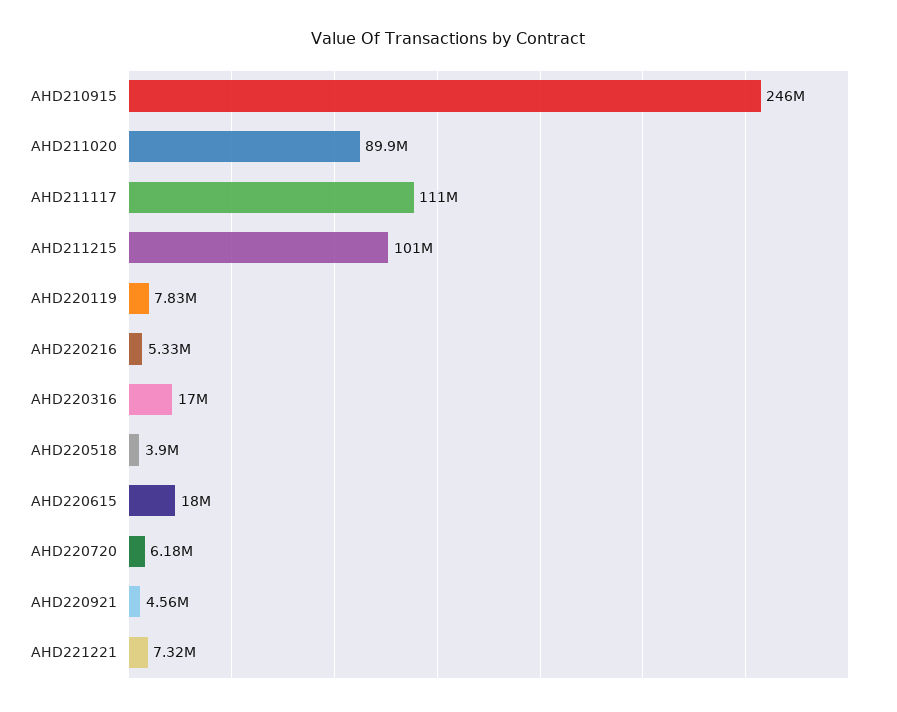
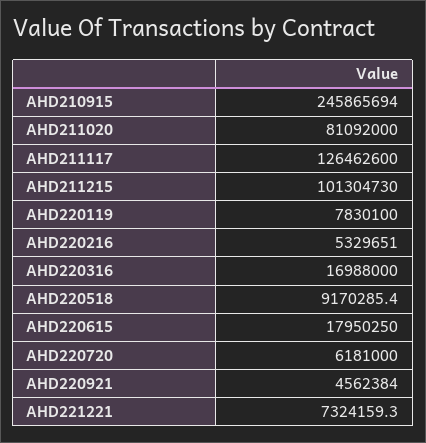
  {
    "AHD210915": 245865694,
-   "AHD211020": 89900000,
+   "AHD211020": 81092000,
-   "AHD211117": 111000000,
+   "AHD211117": 126462600,
    "AHD211215": 101304730,
    "AHD220119": 7830100,
    "AHD220216": 5329651,
    "AHD220316": 16988000,
-   "AHD220518": 3900000,
+   "AHD220518": 9170285.4,
    "AHD220615": 17950250,
    "AHD220720": 6181000,
    "AHD220921": 4562384,
    "AHD221221": 7324159.3
  }

